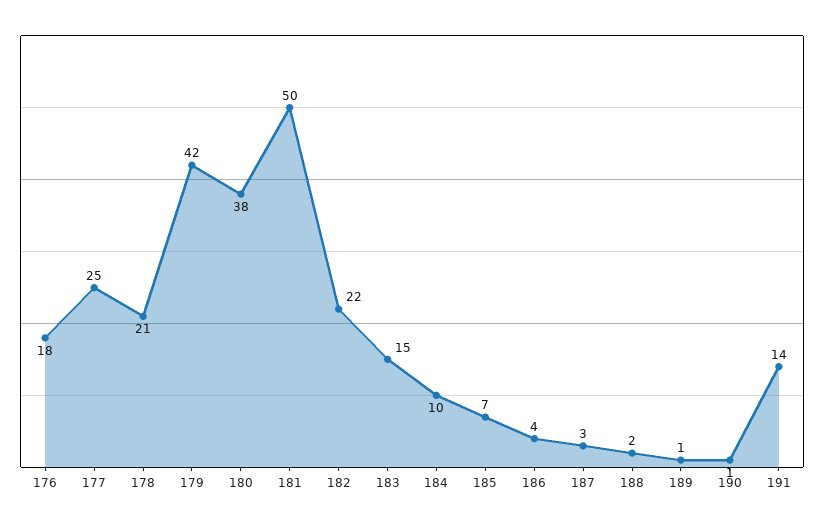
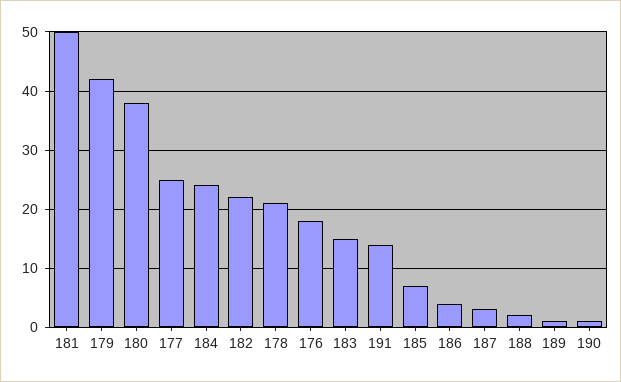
  {
    "176": 18,
    "177": 25,
    "178": 21,
    "179": 42,
    "180": 38,
    "181": 50,
    "182": 22,
    "183": 15,
-   "184": 10,
+   "184": 25,
    "185": 7,
    "186": 4,
    "187": 3,
    "188": 2,
    "189": 1,
    "190": 1,
    "191": 14
  }

